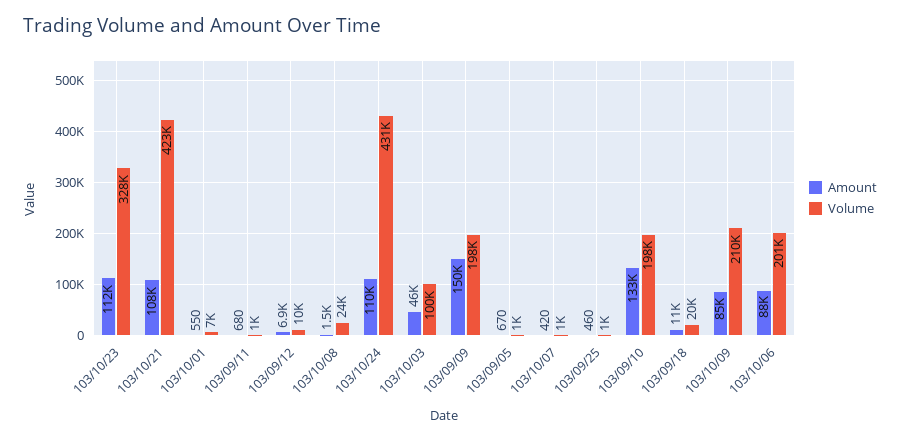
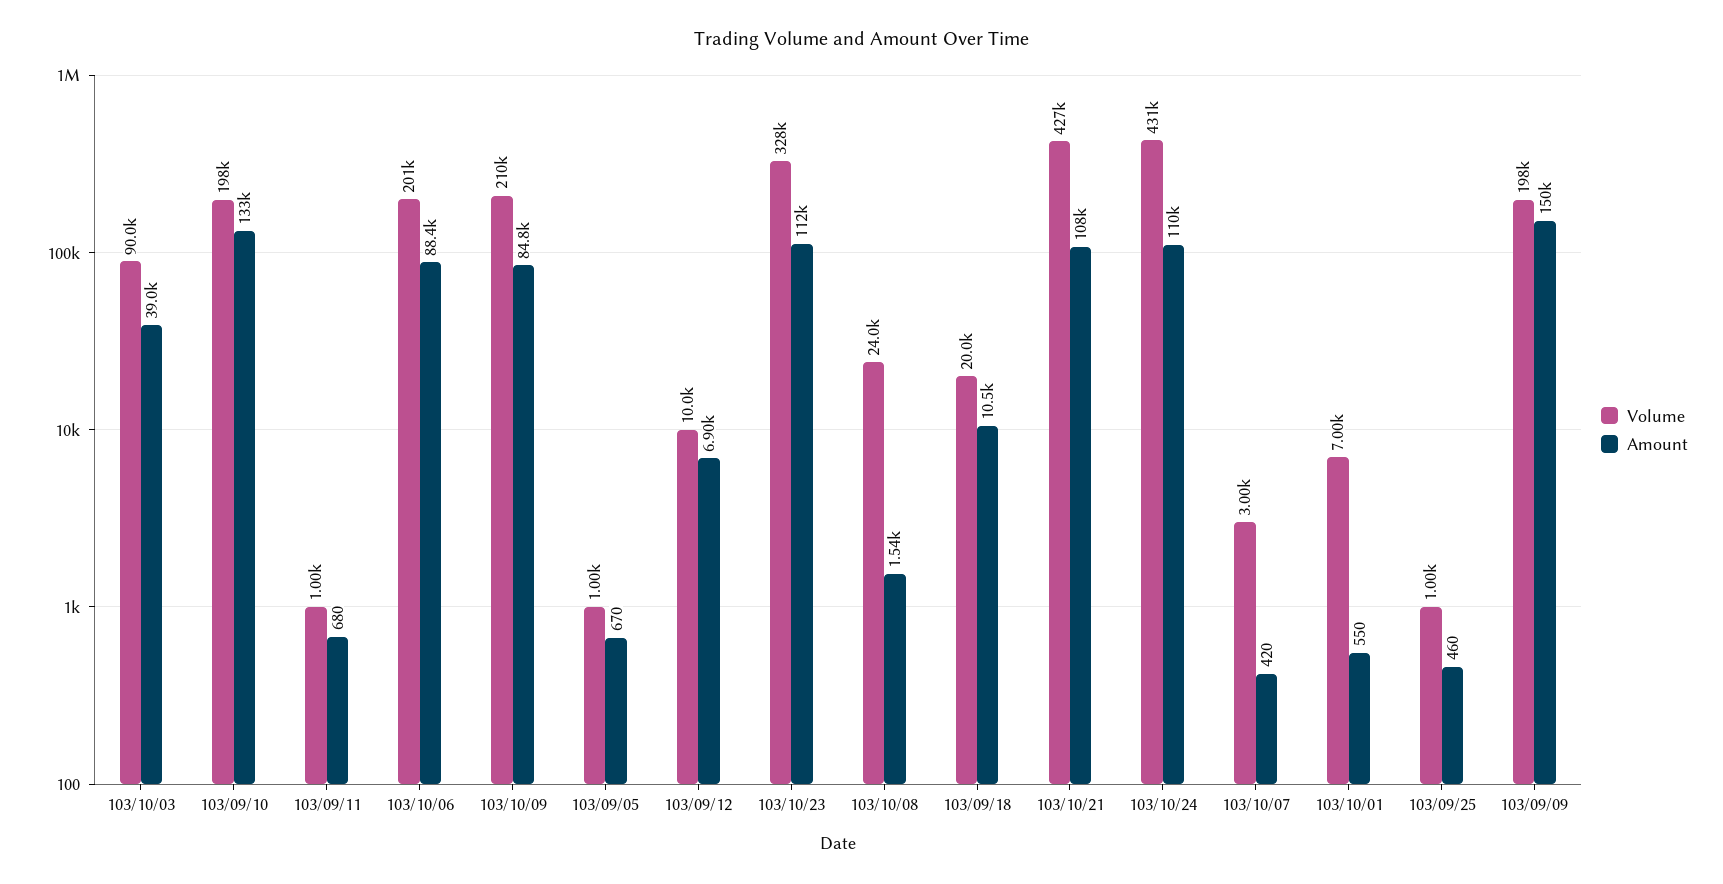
  {
    "Amount": {
      "103/10/23": 112000,
      "103/10/21": 108000,
      "103/10/01": 550,
      "103/09/11": 680,
      "103/09/12": 6900,
      "103/10/08": 1540,
      "103/10/24": 110000,
-     "103/10/03": 46000,
+     "103/10/03": 39000,
      "103/09/09": 150000,
      "103/09/05": 670,
      "103/10/07": 420,
      "103/09/25": 460,
      "103/09/10": 133000,
      "103/09/18": 10500,
      "103/10/09": 84800,
      "103/10/06": 88400
    },
    "Volume": {
      "103/10/23": 328000,
-     "103/10/21": 423000,
+     "103/10/21": 427000,
      "103/10/01": 7000,
      "103/09/11": 1000,
      "103/09/12": 10000,
      "103/10/08": 24000,
      "103/10/24": 431000,
-     "103/10/03": 100000,
+     "103/10/03": 90000,
      "103/09/09": 198000,
      "103/09/05": 1000,
-     "103/10/07": 1000,
+     "103/10/07": 3000,
      "103/09/25": 1000,
      "103/09/10": 198000,
      "103/09/18": 20000,
      "103/10/09": 210000,
      "103/10/06": 201000
    }
  }

